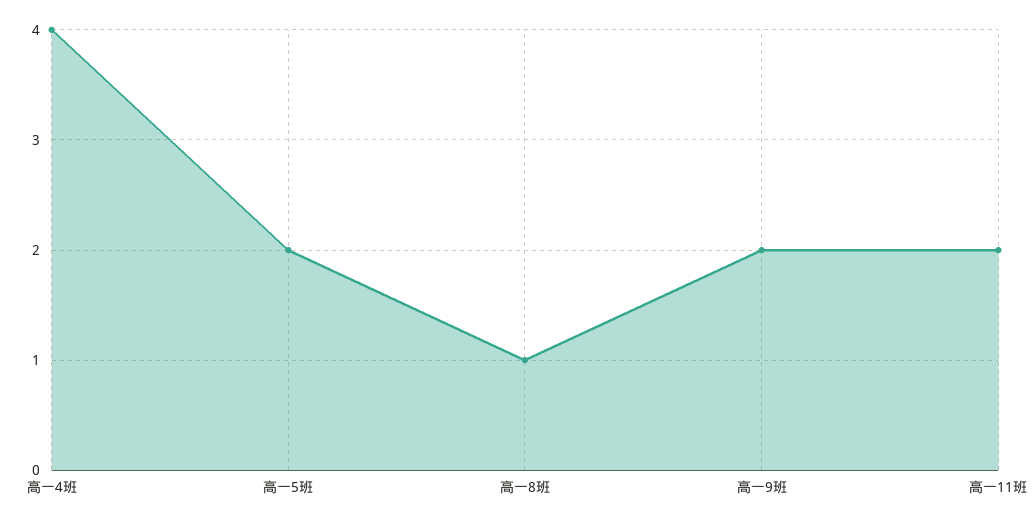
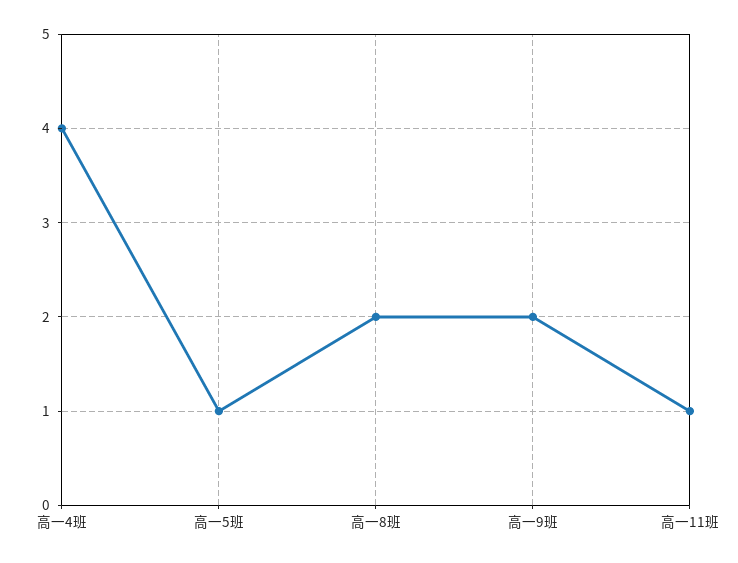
  {
    "高一4班": 4,
-   "高一5班": 2,
+   "高一5班": 1,
-   "高一8班": 1,
+   "高一8班": 2,
    "高一9班": 2,
-   "高一11班": 2
+   "高一11班": 1
  }

